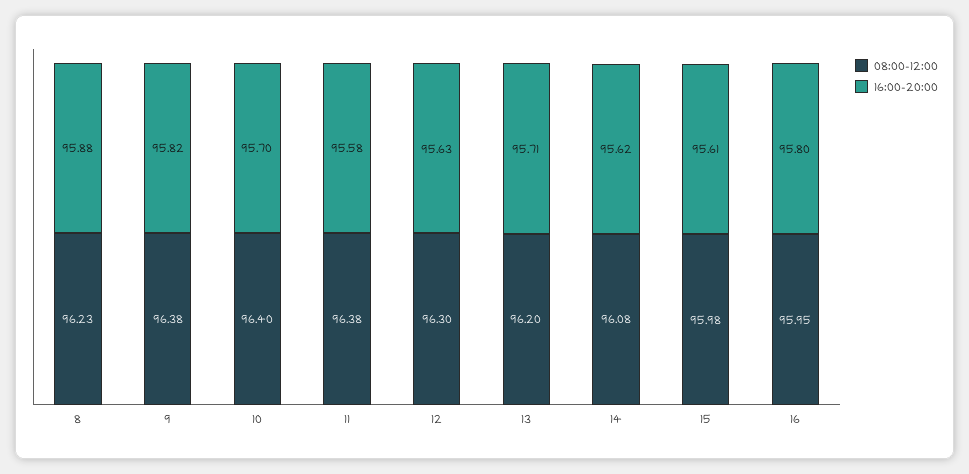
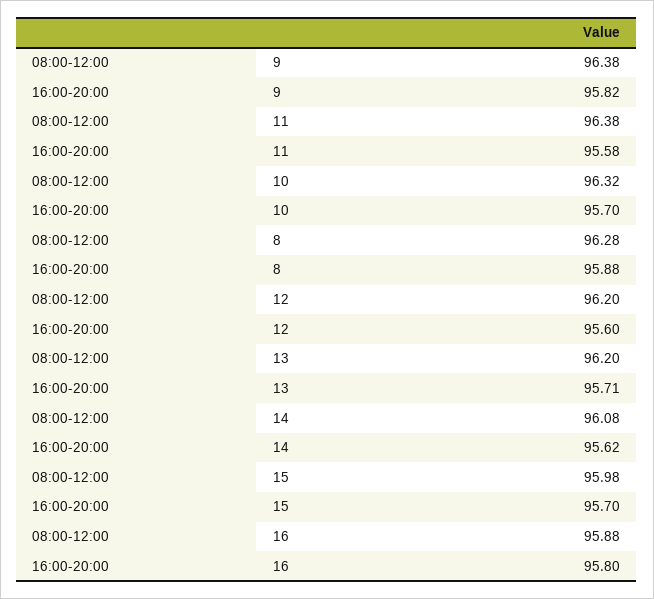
  {
    "08:00-12:00": {
-     "8": 96.23,
+     "8": 96.28,
      "9": 96.38,
-     "10": 96.4,
+     "10": 96.32,
      "11": 96.38,
-     "12": 96.3,
+     "12": 96.2,
      "13": 96.2,
      "14": 96.08,
      "15": 95.98,
-     "16": 95.95
+     "16": 95.88
    },
    "16:00-20:00": {
      "8": 95.88,
      "9": 95.82,
      "10": 95.7,
      "11": 95.58,
-     "12": 95.63,
+     "12": 95.6,
      "13": 95.71,
      "14": 95.62,
-     "15": 95.61,
+     "15": 95.7,
      "16": 95.8
    }
  }

